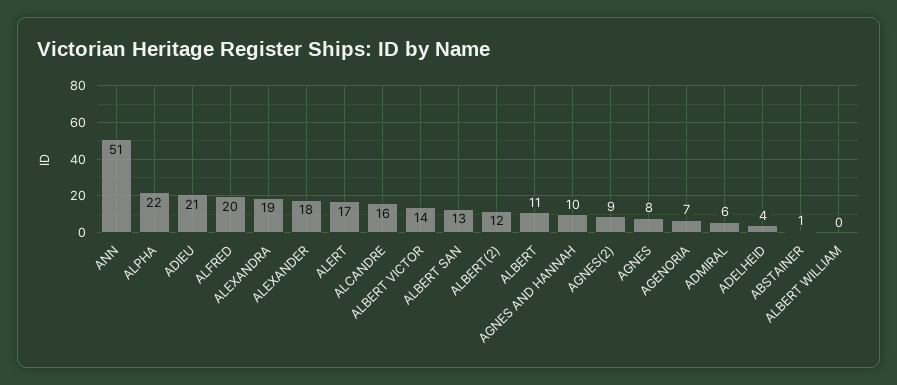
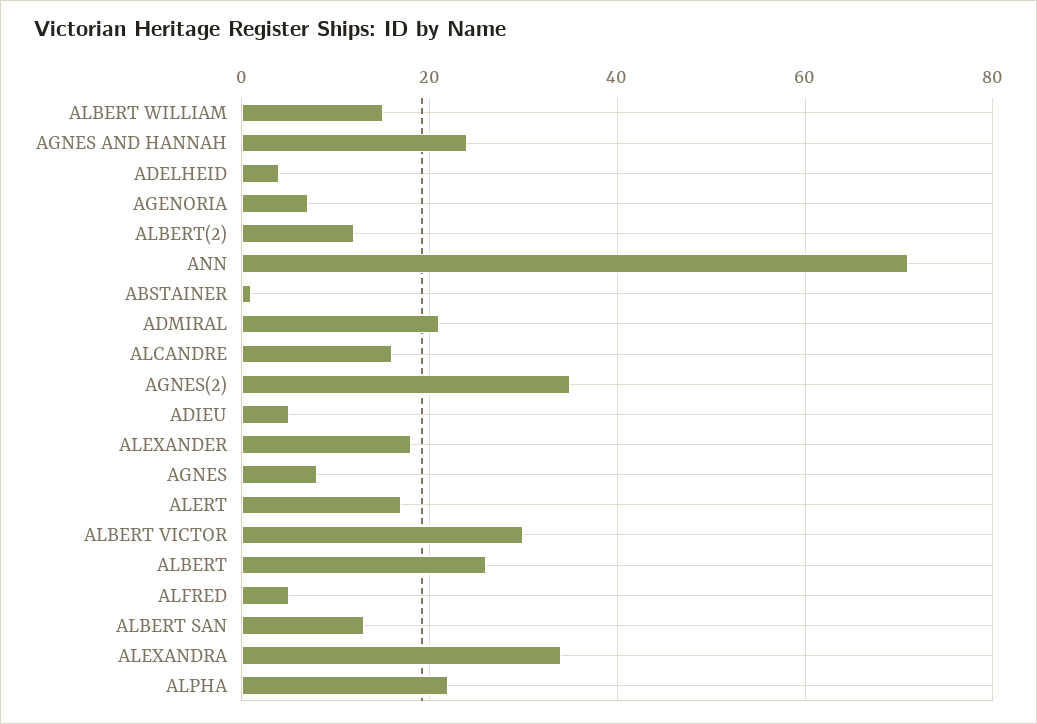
  {
-   "ANN": 51,
+   "ANN": 70,
    "ALPHA": 22,
-   "ADIEU": 21,
+   "ADIEU": 5,
-   "ALFRED": 20,
+   "ALFRED": 5,
-   "ALEXANDRA": 19,
+   "ALEXANDRA": 35,
    "ALEXANDER": 18,
    "ALERT": 17,
    "ALCANDRE": 16,
-   "ALBERT VICTOR": 14,
+   "ALBERT VICTOR": 30,
    "ALBERT SAN": 13,
    "ALBERT(2)": 12,
-   "ALBERT": 11,
+   "ALBERT": 25,
-   "AGNES AND HANNAH": 10,
+   "AGNES AND HANNAH": 25,
-   "AGNES(2)": 9,
+   "AGNES(2)": 35,
    "AGNES": 8,
    "AGENORIA": 7,
-   "ADMIRAL": 6,
+   "ADMIRAL": 20,
    "ADELHEID": 4,
    "ABSTAINER": 1,
-   "ALBERT WILLIAM": 0
+   "ALBERT WILLIAM": 15
  }

